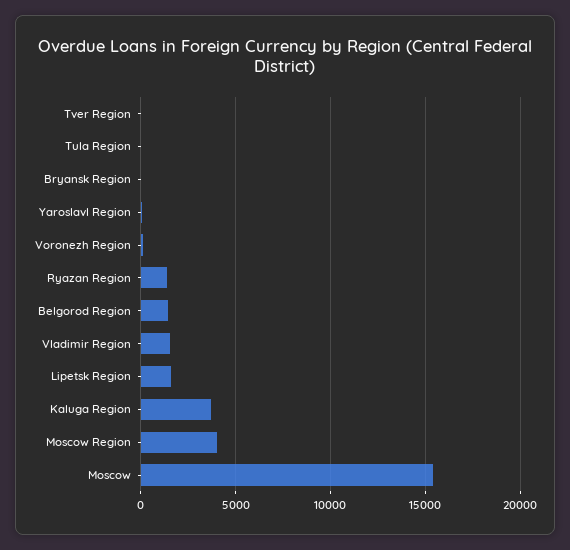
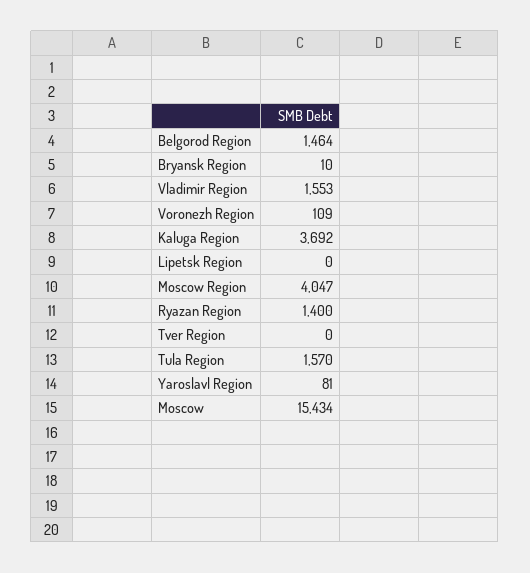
  {
    "Tver Region": 0,
-   "Tula Region": 0,
+   "Tula Region": 1570,
    "Bryansk Region": 10,
    "Yaroslavl Region": 81,
    "Voronezh Region": 109,
    "Ryazan Region": 1400,
    "Belgorod Region": 1464,
    "Vladimir Region": 1553,
-   "Lipetsk Region": 1500,
+   "Lipetsk Region": 0,
    "Kaluga Region": 3692,
    "Moscow Region": 4047,
    "Moscow": 15434
  }

